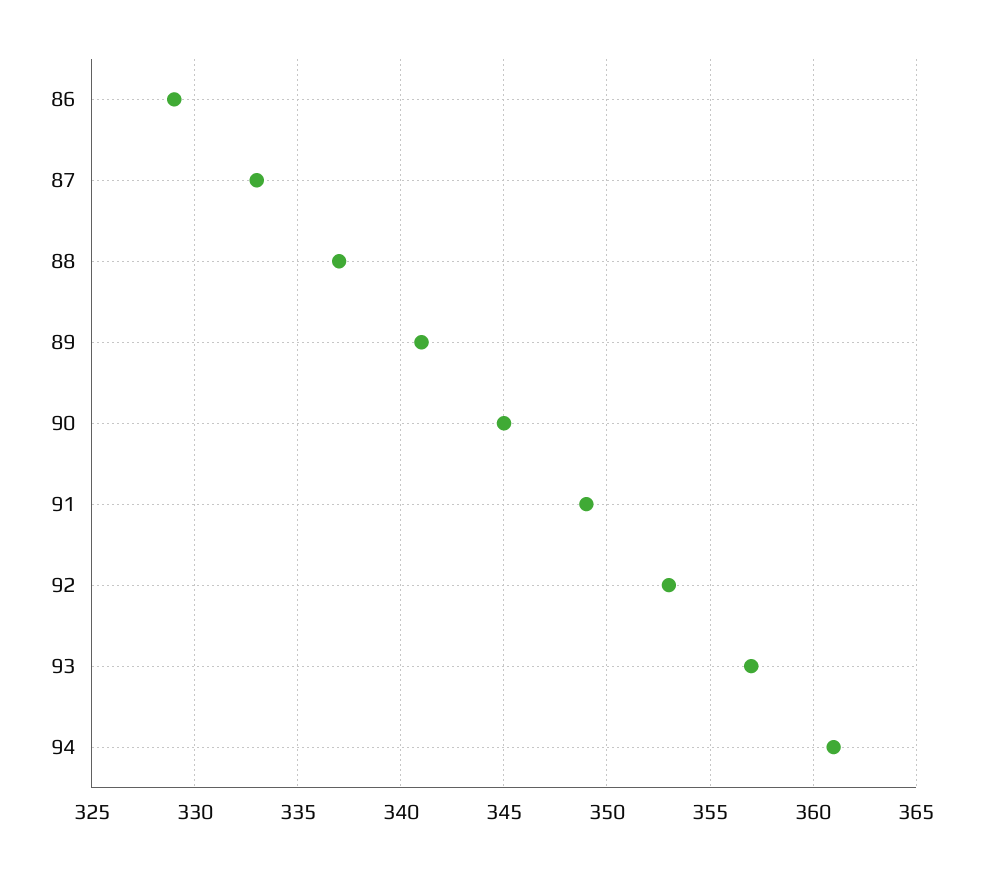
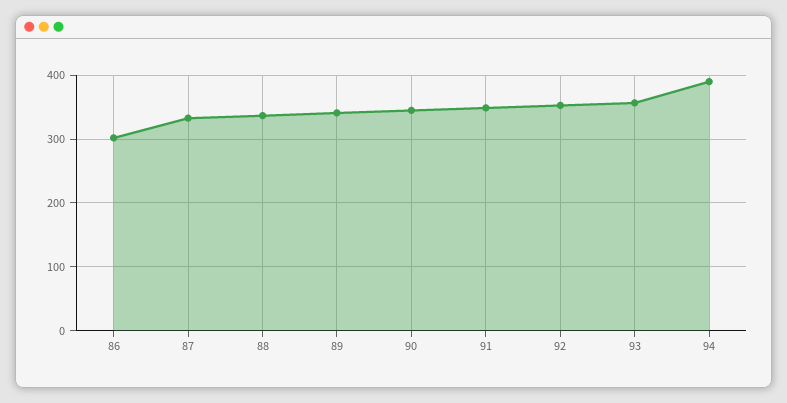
  {
-   "86": 329,
+   "86": 300,
    "87": 333,
    "88": 337,
    "89": 341,
    "90": 345,
    "91": 349,
    "92": 353,
    "93": 357,
-   "94": 361
+   "94": 390
  }

